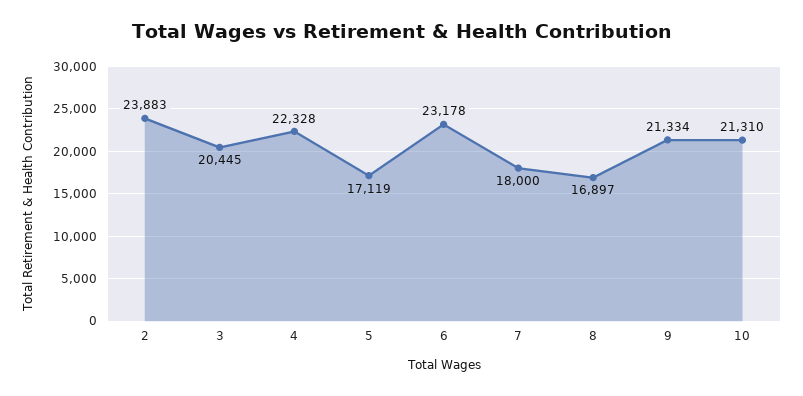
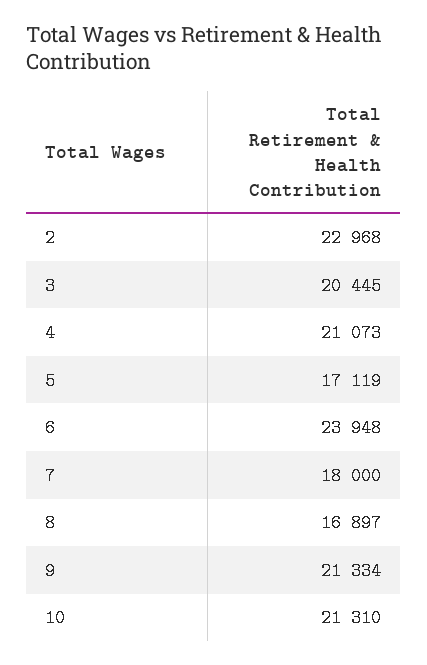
  {
-   "2": 23883,
+   "2": 22968,
    "3": 20445,
-   "4": 22328,
+   "4": 21073,
    "5": 17119,
-   "6": 23178,
+   "6": 23948,
    "7": 18000,
    "8": 16897,
    "9": 21334,
    "10": 21310
  }

